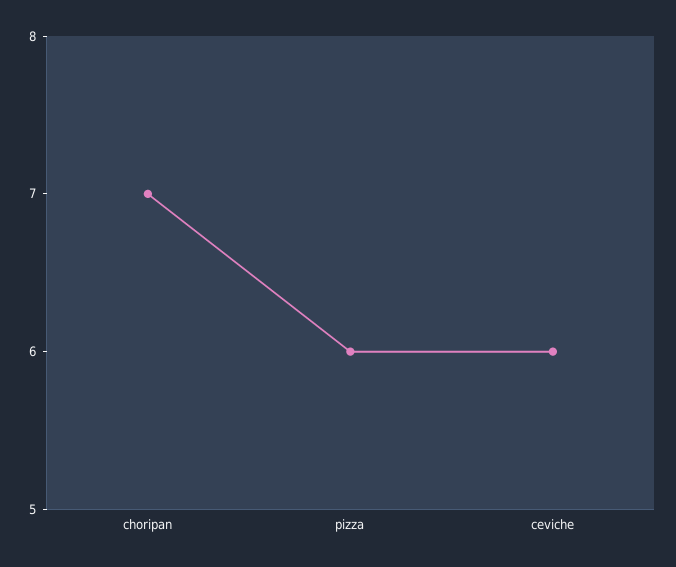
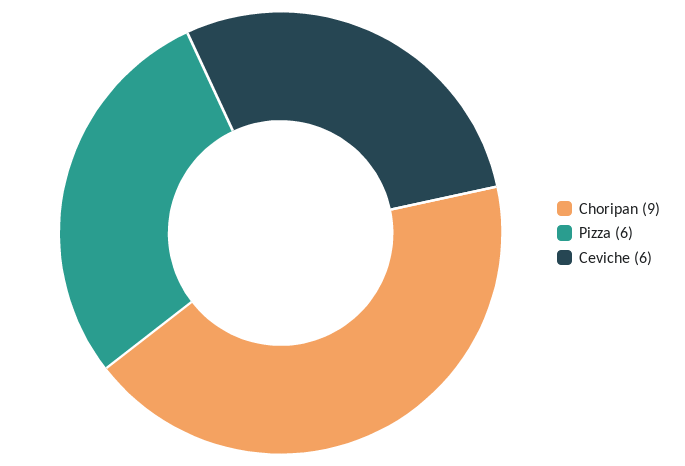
  {
-   "choripan": 7,
+   "choripan": 9,
    "pizza": 6,
    "ceviche": 6
  }

